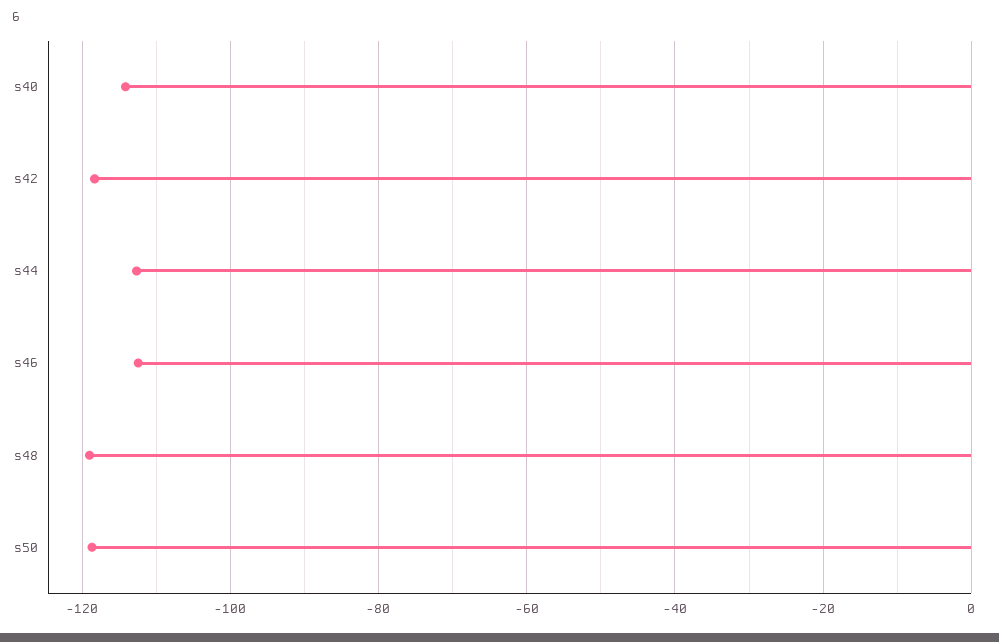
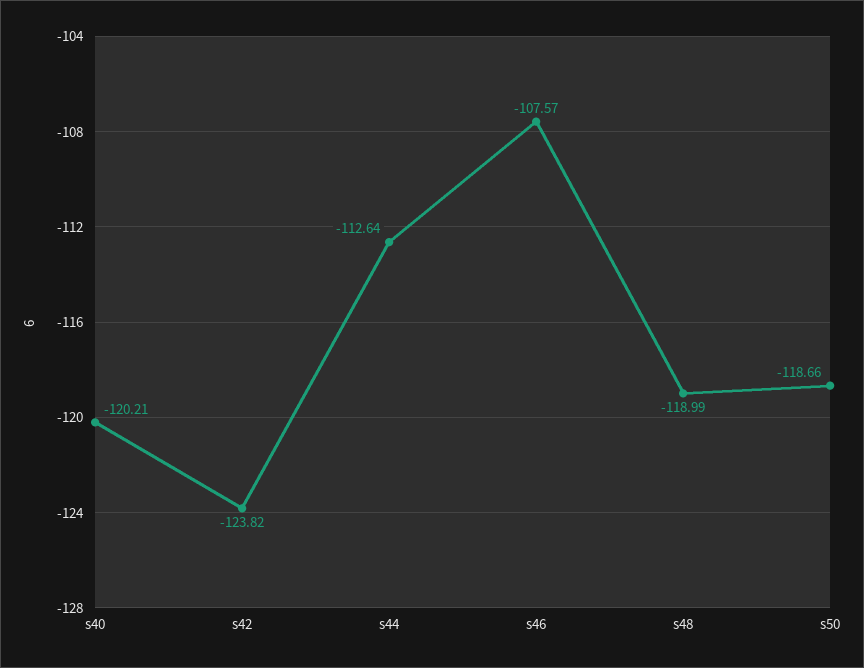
  {
-   "s40": -114,
+   "s40": -120.21,
-   "s42": -118,
+   "s42": -123.82,
    "s44": -112.64,
-   "s46": -112,
+   "s46": -107.57,
    "s48": -118.99,
    "s50": -118.66
  }

